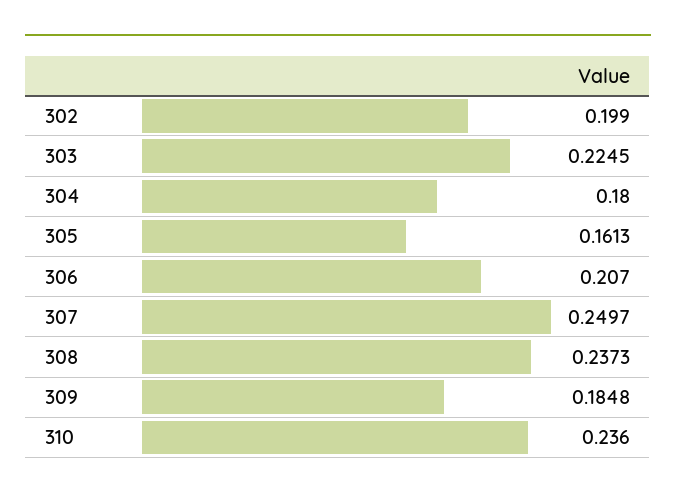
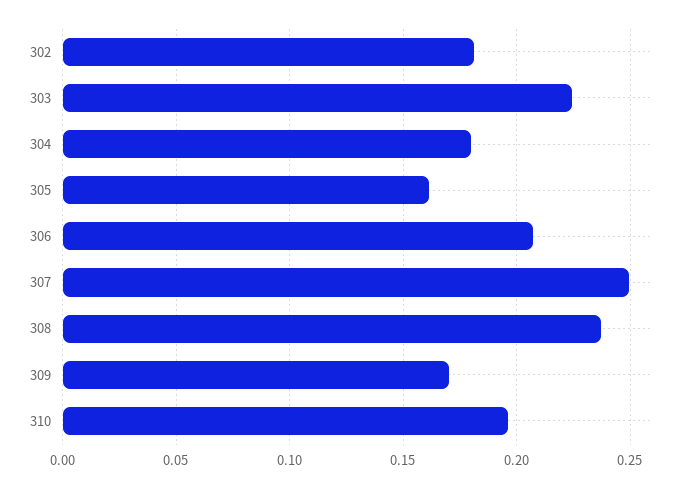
  {
-   "302": 0.199,
+   "302": 0.18,
    "303": 0.2245,
    "304": 0.18,
    "305": 0.1613,
    "306": 0.207,
    "307": 0.2497,
    "308": 0.2373,
-   "309": 0.1848,
+   "309": 0.17,
-   "310": 0.236
+   "310": 0.195
  }

